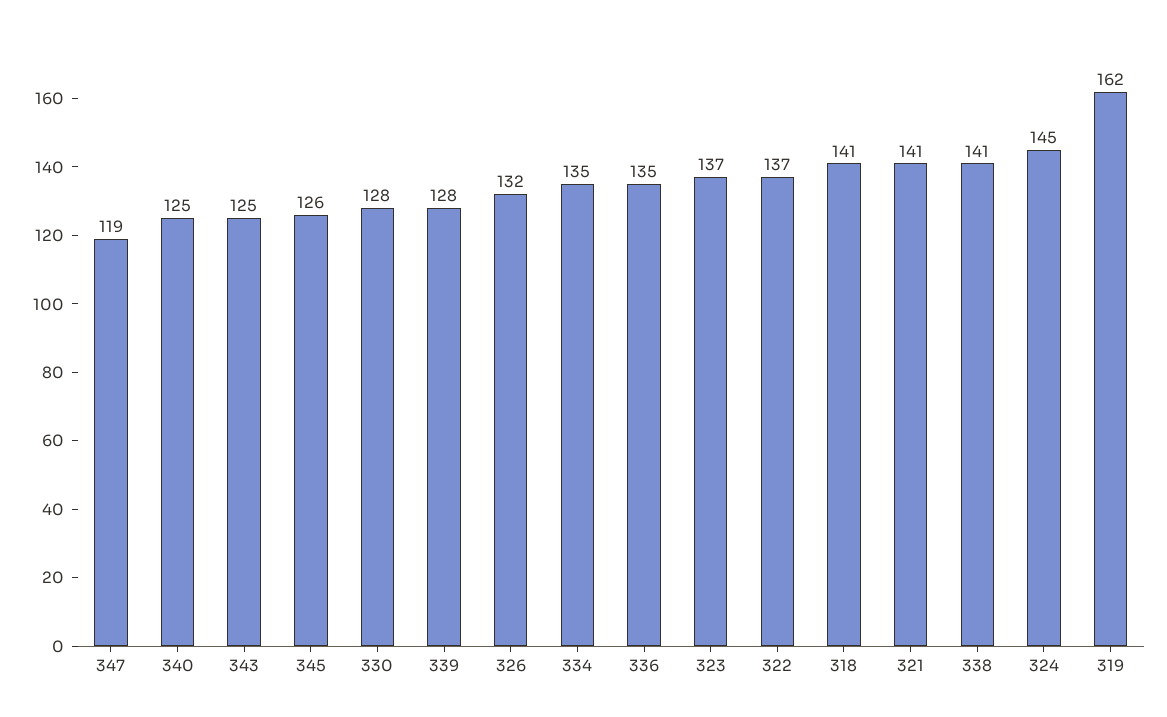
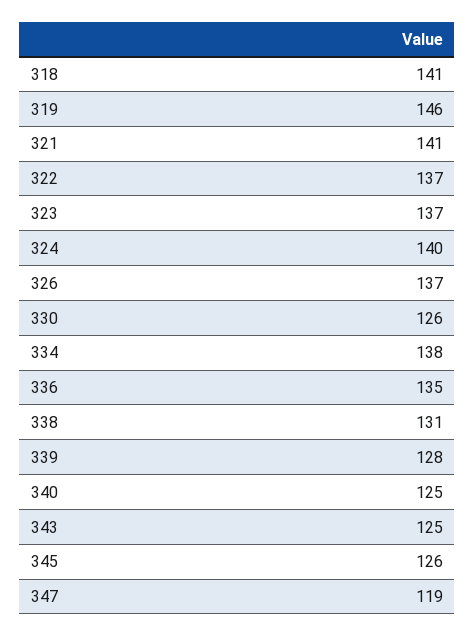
  {
    "347": 119,
    "340": 125,
    "343": 125,
    "345": 126,
-   "330": 128,
+   "330": 126,
    "339": 128,
-   "326": 132,
+   "326": 137,
-   "334": 135,
+   "334": 138,
    "336": 135,
    "323": 137,
    "322": 137,
    "318": 141,
    "321": 141,
-   "338": 141,
+   "338": 131,
-   "324": 145,
+   "324": 140,
-   "319": 162
+   "319": 146
  }

